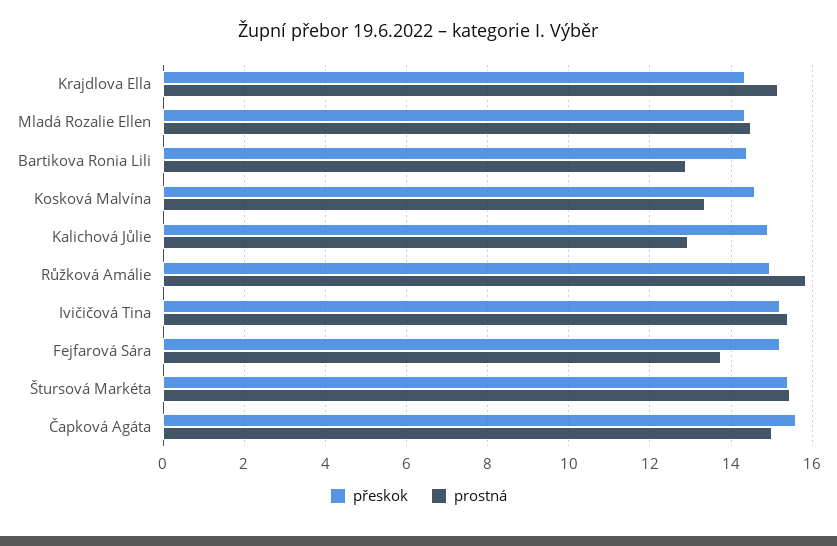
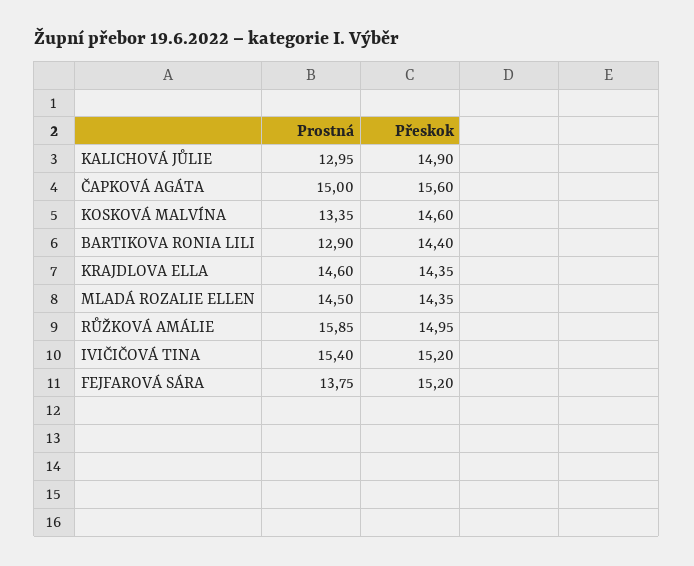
  {
    "přeskok": {
      "Krajdlova Ella": 14.35,
      "Mladá Rozalie Ellen": 14.35,
      "Bartikova Ronia Lili": 14.4,
      "Kosková Malvína": 14.6,
      "Kalichová Jůlie": 14.9,
      "Růžková Amálie": 14.95,
      "Ivičičová Tina": 15.2,
      "Fejfarová Sára": 15.2,
-     "Štursová Markéta": 15.4,
      "Čapková Agáta": 15.6
    },
    "prostná": {
-     "Krajdlova Ella": 15.2,
+     "Krajdlova Ella": 14.6,
      "Mladá Rozalie Ellen": 14.5,
      "Bartikova Ronia Lili": 12.9,
      "Kosková Malvína": 13.35,
      "Kalichová Jůlie": 12.95,
      "Růžková Amálie": 15.85,
      "Ivičičová Tina": 15.4,
      "Fejfarová Sára": 13.75,
-     "Štursová Markéta": 15.4,
      "Čapková Agáta": 15
    }
  }

